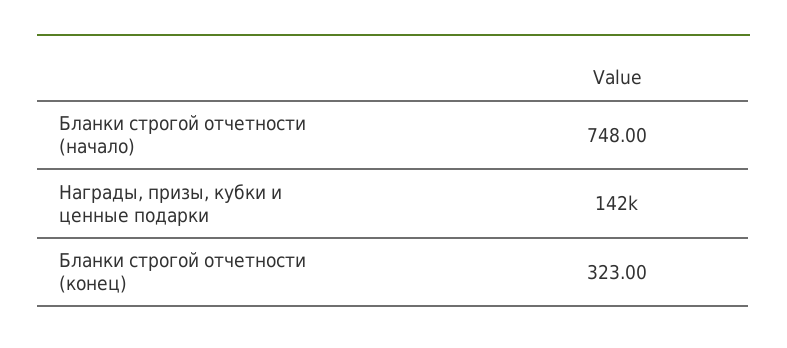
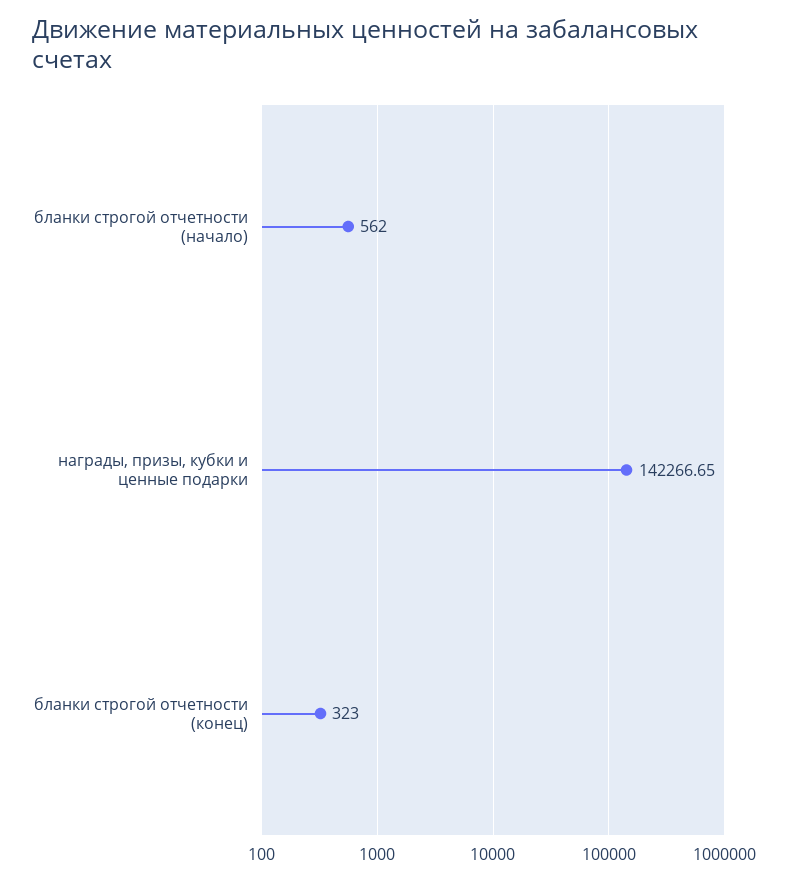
  {
-   "Бланки строгой отчетности (начало)": 748,
+   "Бланки строгой отчетности (начало)": 562,
    "Награды, призы, кубки и ценные подарки": 142266.65,
    "Бланки строгой отчетности (конец)": 323
  }

